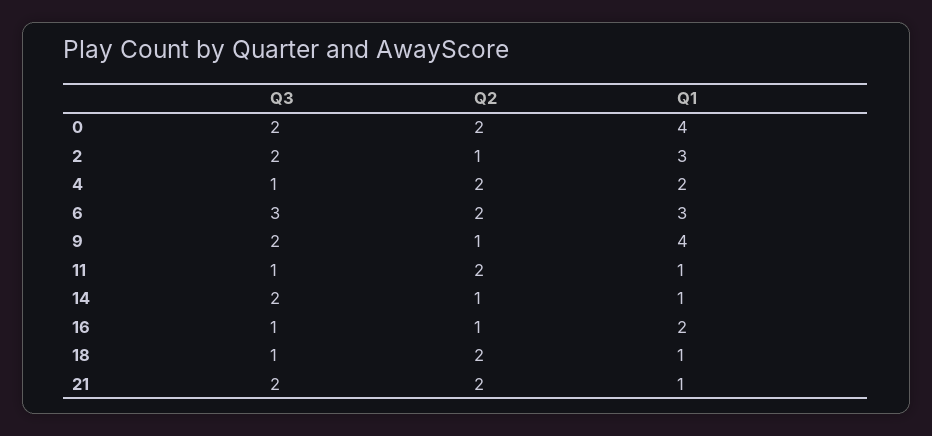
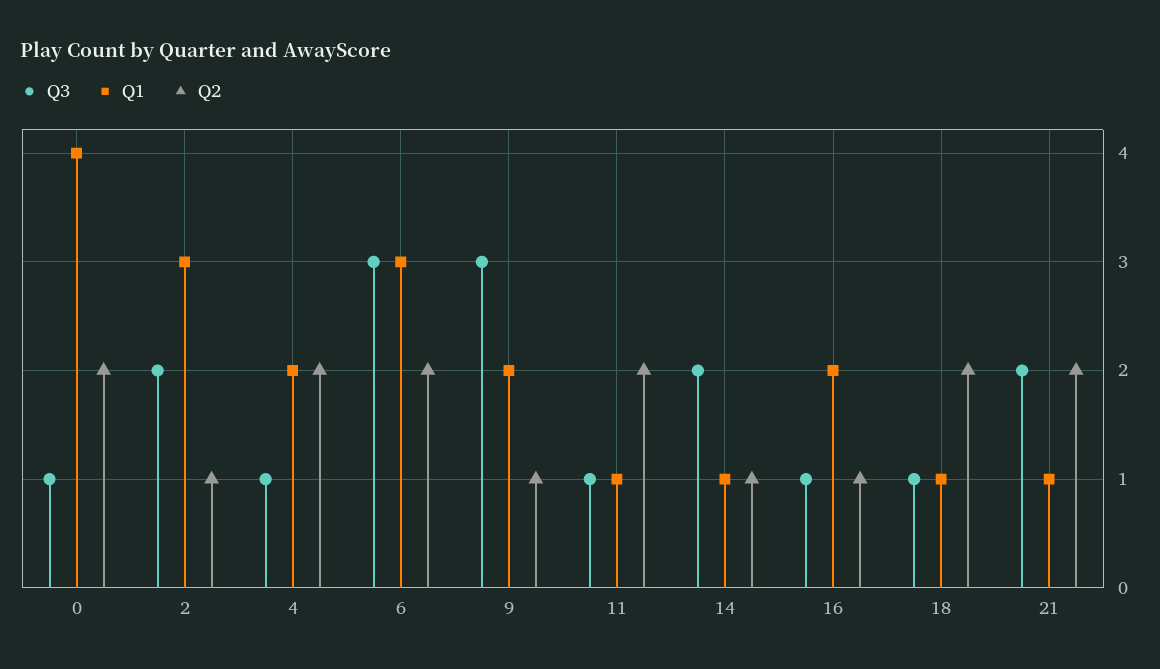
  {
    "Q3": {
-     "0": 2,
+     "0": 1,
      "2": 2,
      "4": 1,
      "6": 3,
-     "9": 2,
+     "9": 3,
      "11": 1,
      "14": 2,
      "16": 1,
      "18": 1,
      "21": 2
    },
    "Q2": {
      "0": 2,
      "2": 1,
      "4": 2,
      "6": 2,
      "9": 1,
      "11": 2,
      "14": 1,
      "16": 1,
      "18": 2,
      "21": 2
    },
    "Q1": {
      "0": 4,
      "2": 3,
      "4": 2,
      "6": 3,
-     "9": 4,
+     "9": 2,
      "11": 1,
      "14": 1,
      "16": 2,
      "18": 1,
      "21": 1
    }
  }

